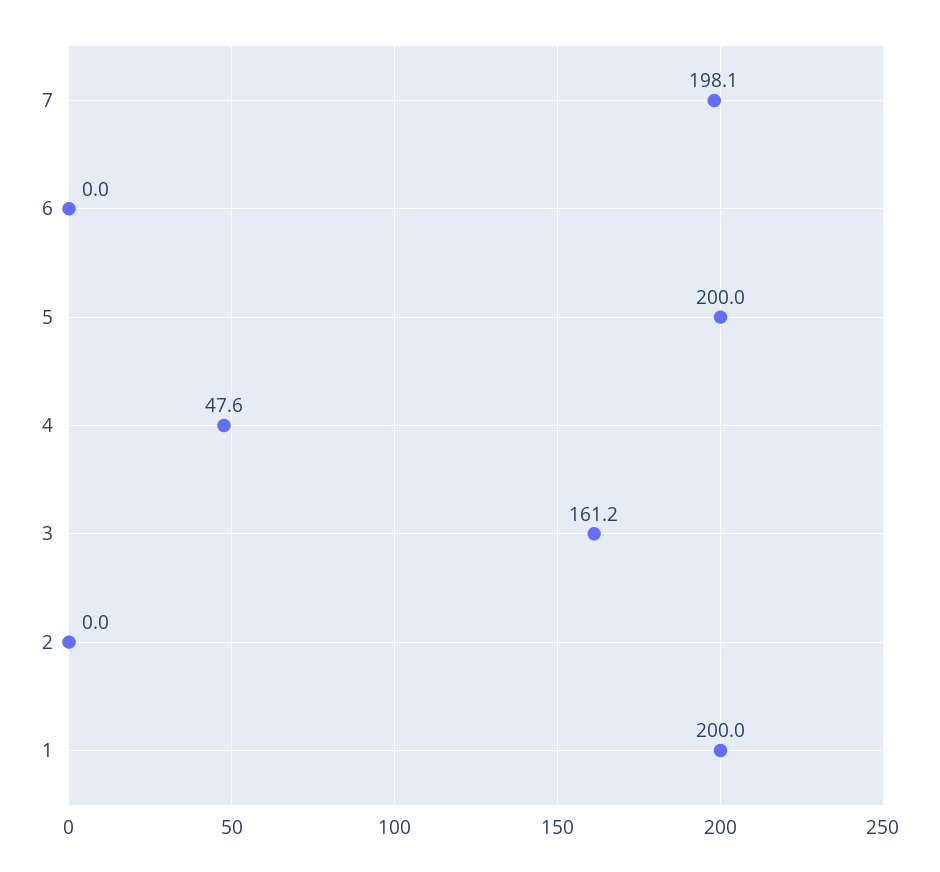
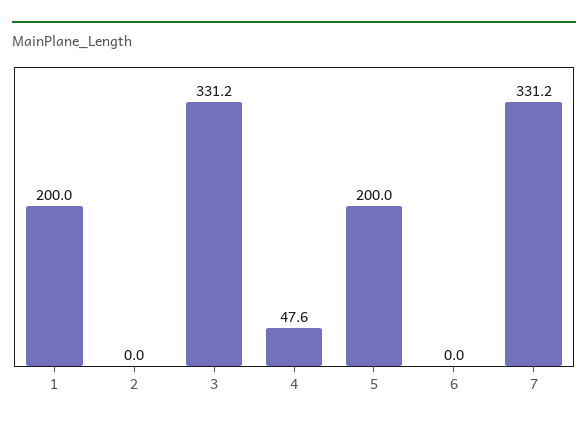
  {
-   "7": 198.1,
+   "7": 331.2,
    "6": 0,
    "5": 200,
    "4": 47.6,
-   "3": 161.2,
+   "3": 331.2,
    "2": 0,
    "1": 200
  }

